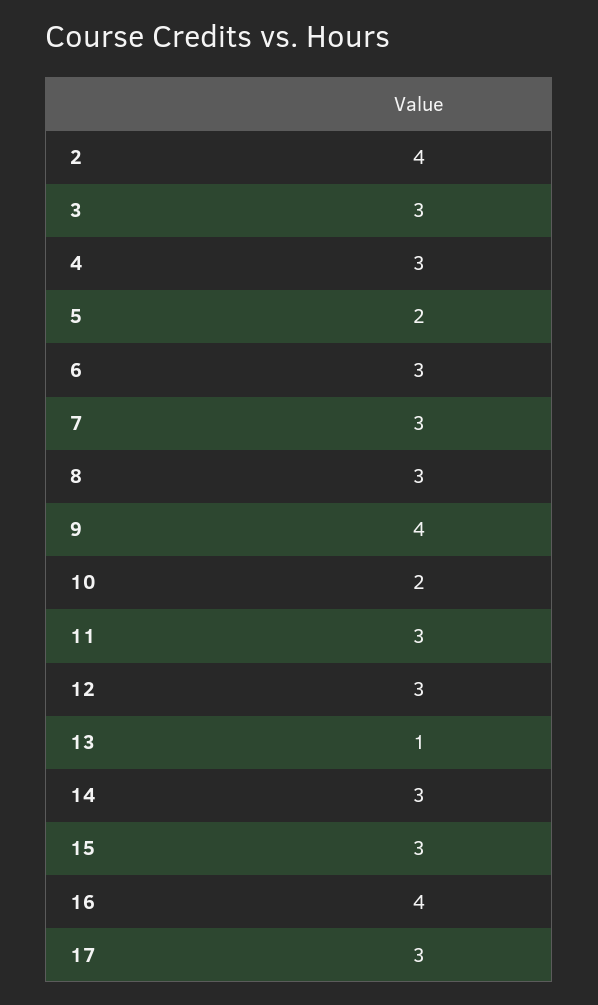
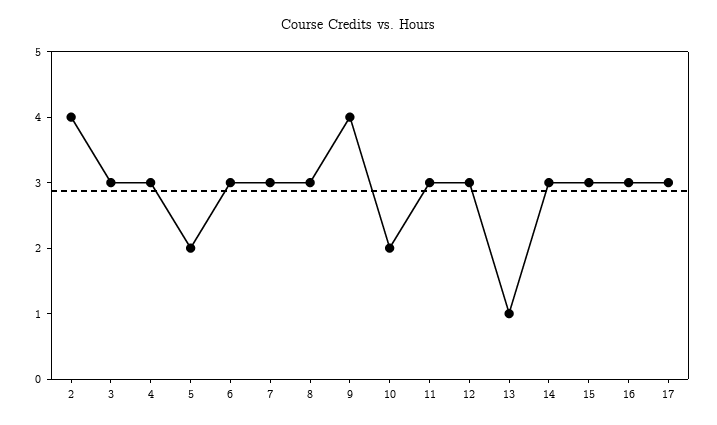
  {
    "2": 4,
    "3": 3,
    "4": 3,
    "5": 2,
    "6": 3,
    "7": 3,
    "8": 3,
    "9": 4,
    "10": 2,
    "11": 3,
    "12": 3,
    "13": 1,
    "14": 3,
    "15": 3,
-   "16": 4,
+   "16": 3,
    "17": 3
  }

